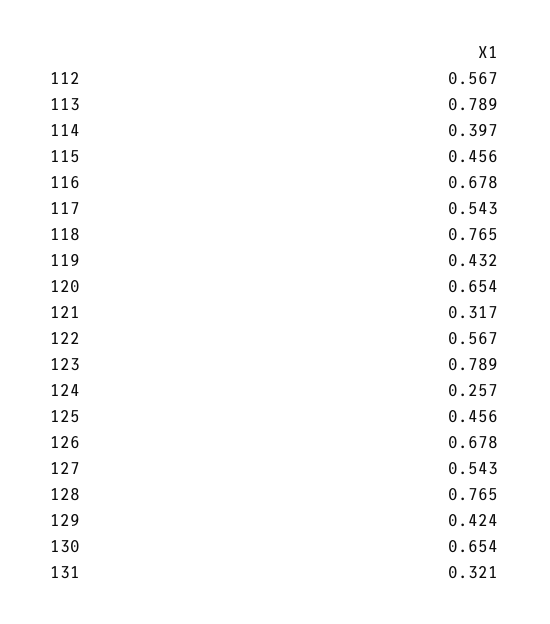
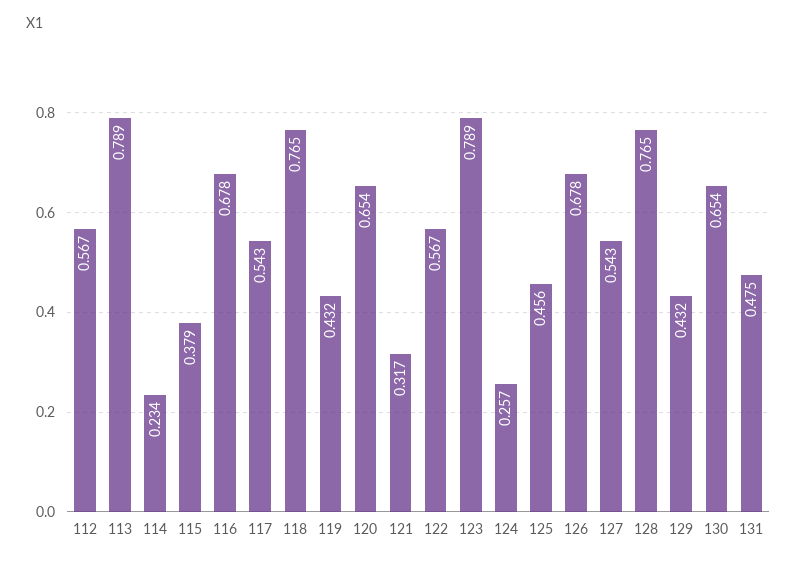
  {
    "112": 0.567,
    "113": 0.789,
-   "114": 0.397,
+   "114": 0.234,
-   "115": 0.456,
+   "115": 0.379,
    "116": 0.678,
    "117": 0.543,
    "118": 0.765,
    "119": 0.432,
    "120": 0.654,
    "121": 0.317,
    "122": 0.567,
    "123": 0.789,
    "124": 0.257,
    "125": 0.456,
    "126": 0.678,
    "127": 0.543,
    "128": 0.765,
-   "129": 0.424,
+   "129": 0.432,
    "130": 0.654,
-   "131": 0.321
+   "131": 0.475
  }

